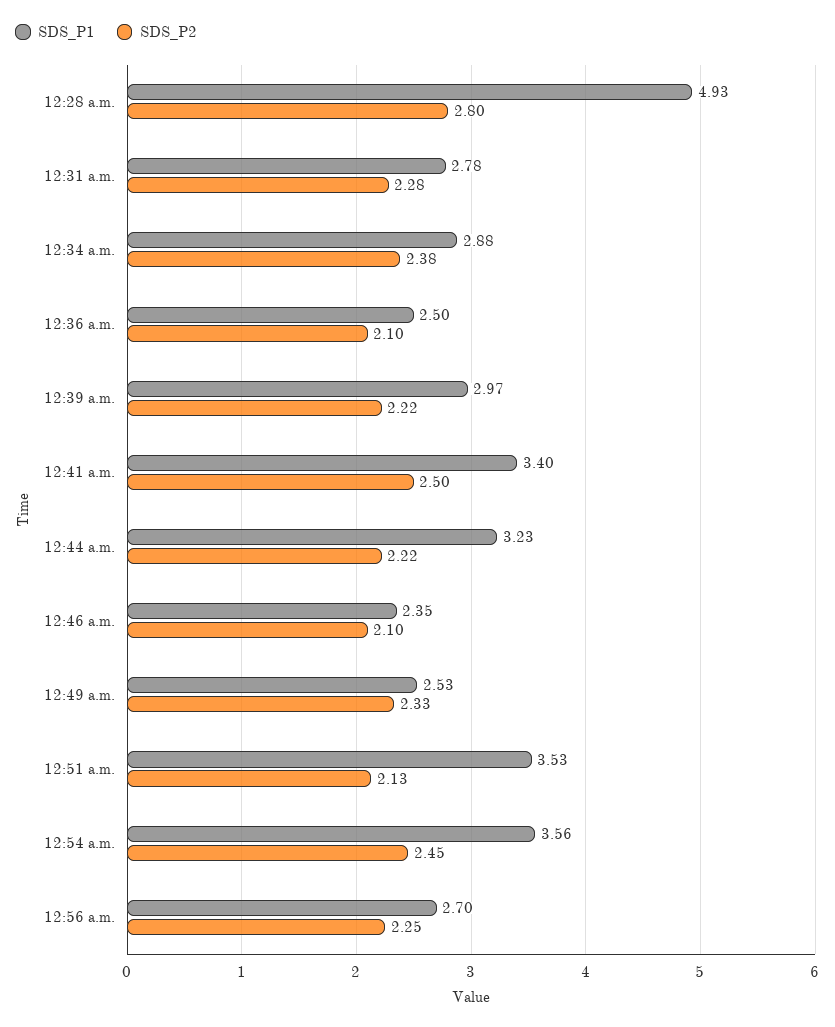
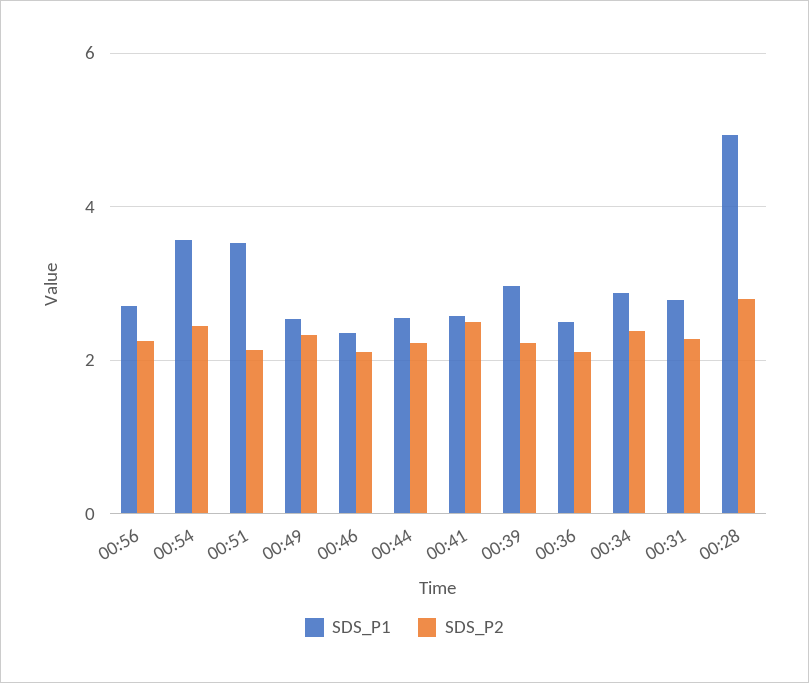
  {
    "SDS_P1": {
      "12:28 a.m.": 4.93,
      "12:31 a.m.": 2.78,
      "12:34 a.m.": 2.88,
      "12:36 a.m.": 2.5,
      "12:39 a.m.": 2.97,
-     "12:41 a.m.": 3.4,
+     "12:41 a.m.": 2.6,
-     "12:44 a.m.": 3.23,
+     "12:44 a.m.": 2.6,
      "12:46 a.m.": 2.35,
      "12:49 a.m.": 2.53,
      "12:51 a.m.": 3.53,
      "12:54 a.m.": 3.56,
      "12:56 a.m.": 2.7
    },
    "SDS_P2": {
      "12:28 a.m.": 2.8,
      "12:31 a.m.": 2.28,
      "12:34 a.m.": 2.38,
      "12:36 a.m.": 2.1,
      "12:39 a.m.": 2.22,
      "12:41 a.m.": 2.5,
      "12:44 a.m.": 2.22,
      "12:46 a.m.": 2.1,
      "12:49 a.m.": 2.33,
      "12:51 a.m.": 2.13,
      "12:54 a.m.": 2.45,
      "12:56 a.m.": 2.25
    }
  }

